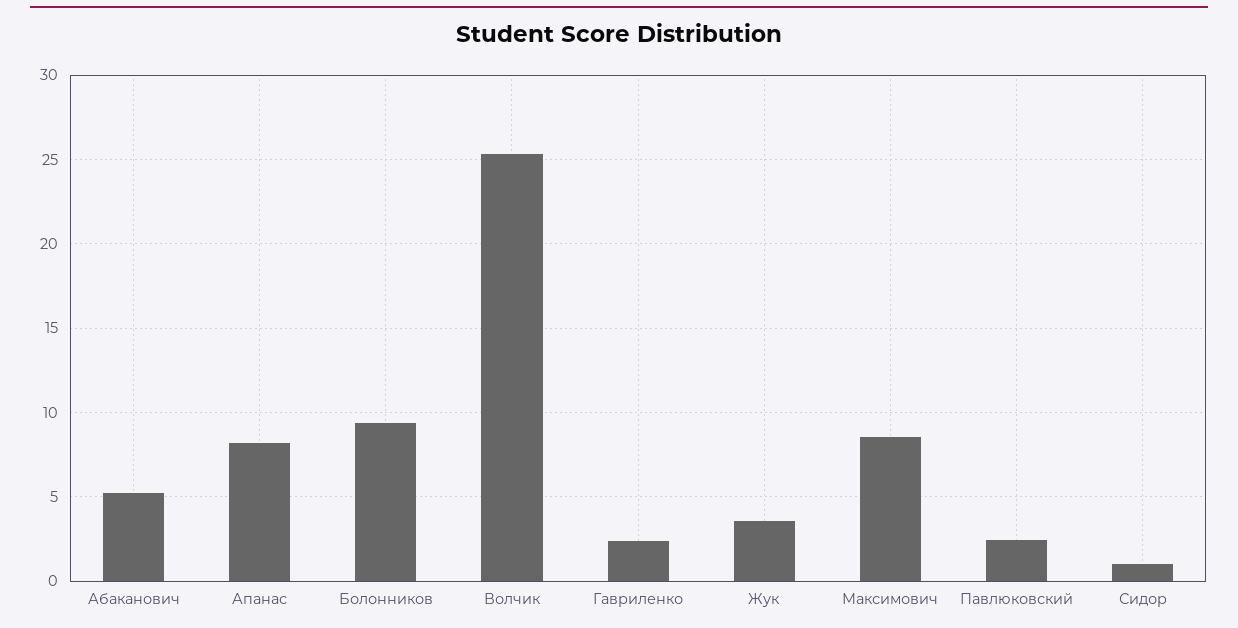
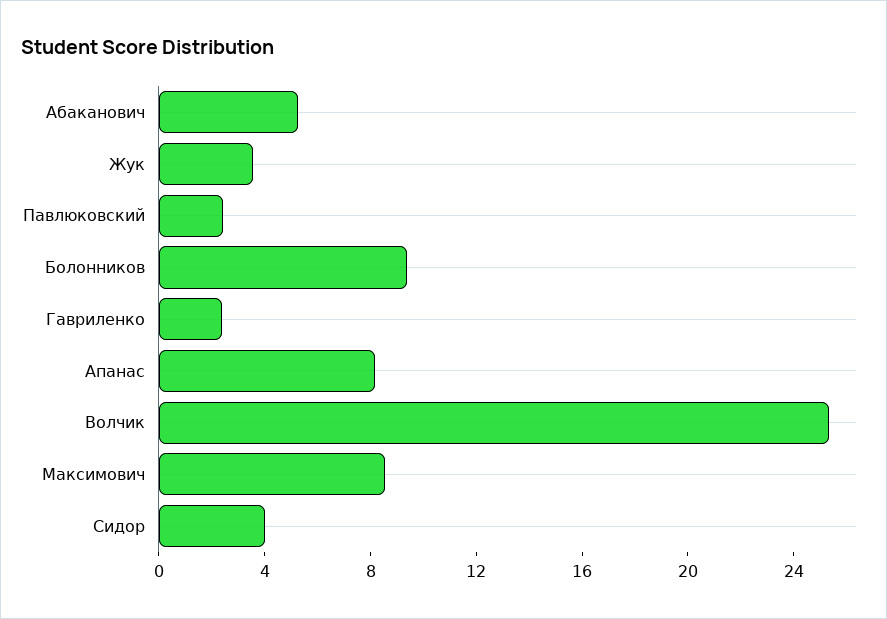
  {
    "Абаканович": 5.5,
    "Апанас": 8,
    "Болонников": 9.5,
    "Волчик": 25.5,
    "Гавриленко": 2.5,
    "Жук": 3.5,
    "Максимович": 8.5,
    "Павлюковский": 2.5,
-   "Сидор": 1
+   "Сидор": 4
  }

